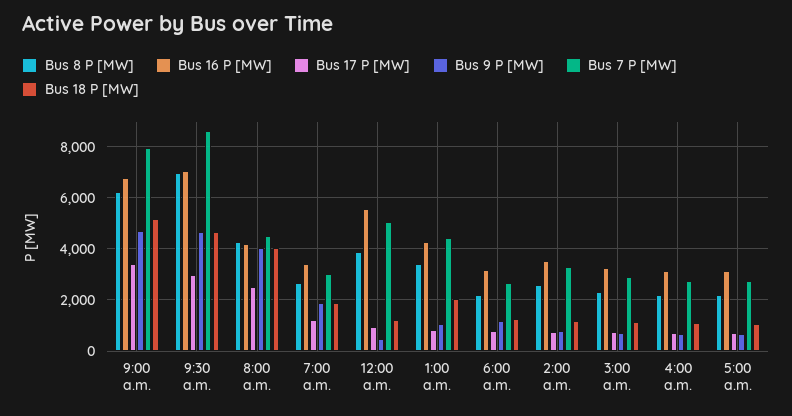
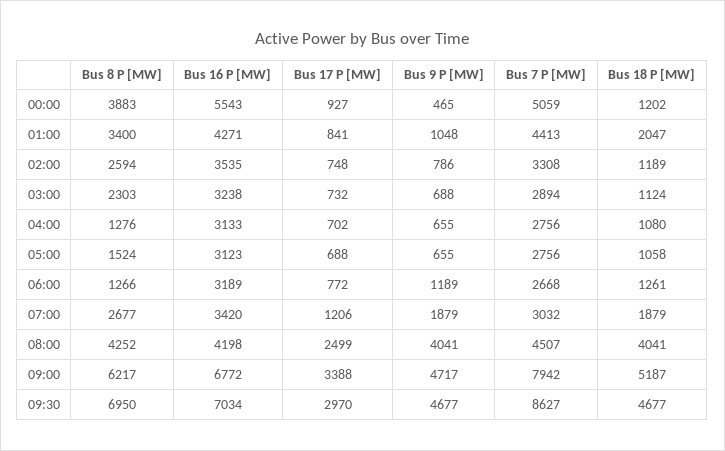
  {
    "Bus 8 P [MW]": {
      "9:00 a.m.": 6217,
      "9:30 a.m.": 6950,
      "8:00 a.m.": 4252,
      "7:00 a.m.": 2677,
      "12:00 a.m.": 3883,
      "1:00 a.m.": 3400,
-     "6:00 a.m.": 2250,
+     "6:00 a.m.": 1266,
      "2:00 a.m.": 2594,
      "3:00 a.m.": 2303,
-     "4:00 a.m.": 2250,
+     "4:00 a.m.": 1276,
-     "5:00 a.m.": 2250
+     "5:00 a.m.": 1524
    },
    "Bus 16 P [MW]": {
      "9:00 a.m.": 6772,
      "9:30 a.m.": 7034,
      "8:00 a.m.": 4198,
      "7:00 a.m.": 3420,
      "12:00 a.m.": 5543,
      "1:00 a.m.": 4271,
      "6:00 a.m.": 3189,
      "2:00 a.m.": 3535,
      "3:00 a.m.": 3238,
      "4:00 a.m.": 3133,
      "5:00 a.m.": 3123
    },
    "Bus 17 P [MW]": {
      "9:00 a.m.": 3388,
      "9:30 a.m.": 2970,
      "8:00 a.m.": 2499,
      "7:00 a.m.": 1206,
      "12:00 a.m.": 927,
      "1:00 a.m.": 841,
      "6:00 a.m.": 772,
      "2:00 a.m.": 748,
      "3:00 a.m.": 732,
      "4:00 a.m.": 702,
      "5:00 a.m.": 688
    },
    "Bus 9 P [MW]": {
      "9:00 a.m.": 4717,
      "9:30 a.m.": 4677,
      "8:00 a.m.": 4041,
      "7:00 a.m.": 1879,
      "12:00 a.m.": 465,
      "1:00 a.m.": 1048,
      "6:00 a.m.": 1189,
      "2:00 a.m.": 786,
      "3:00 a.m.": 688,
      "4:00 a.m.": 655,
      "5:00 a.m.": 655
    },
    "Bus 7 P [MW]": {
      "9:00 a.m.": 7942,
      "9:30 a.m.": 8627,
      "8:00 a.m.": 4507,
      "7:00 a.m.": 3032,
      "12:00 a.m.": 5059,
      "1:00 a.m.": 4413,
      "6:00 a.m.": 2668,
      "2:00 a.m.": 3308,
      "3:00 a.m.": 2894,
      "4:00 a.m.": 2756,
      "5:00 a.m.": 2756
    },
    "Bus 18 P [MW]": {
      "9:00 a.m.": 5187,
      "9:30 a.m.": 4677,
      "8:00 a.m.": 4041,
      "7:00 a.m.": 1879,
      "12:00 a.m.": 1202,
      "1:00 a.m.": 2047,
      "6:00 a.m.": 1261,
      "2:00 a.m.": 1189,
      "3:00 a.m.": 1124,
      "4:00 a.m.": 1080,
      "5:00 a.m.": 1058
    }
  }

